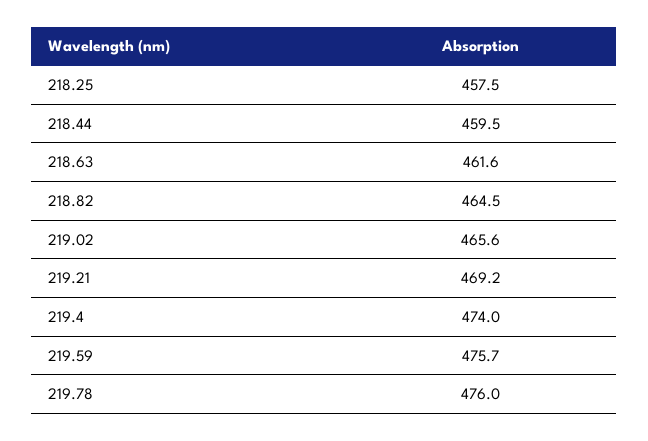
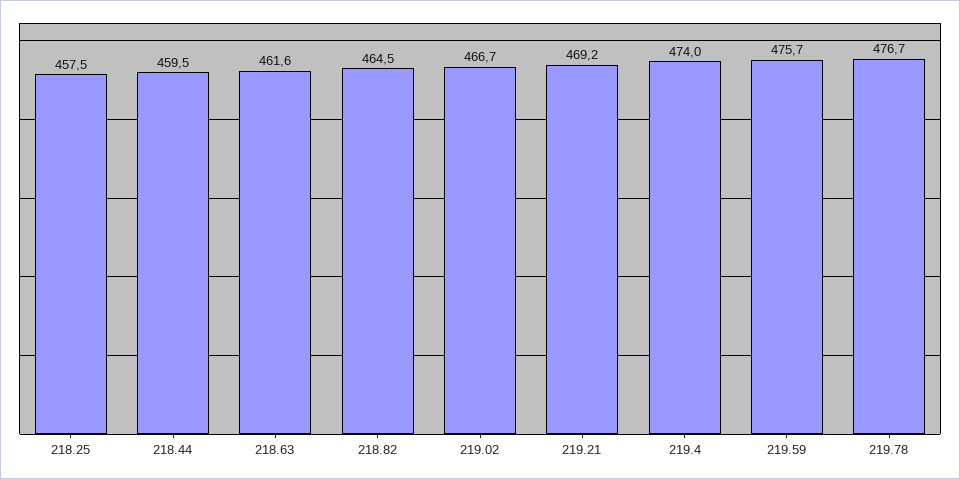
  {
    "218.25": 457.5,
    "218.44": 459.5,
    "218.63": 461.6,
    "218.82": 464.5,
-   "219.02": 465.6,
+   "219.02": 466.7,
    "219.21": 469.2,
    "219.4": 474,
    "219.59": 475.7,
-   "219.78": 476
+   "219.78": 476.7
  }

